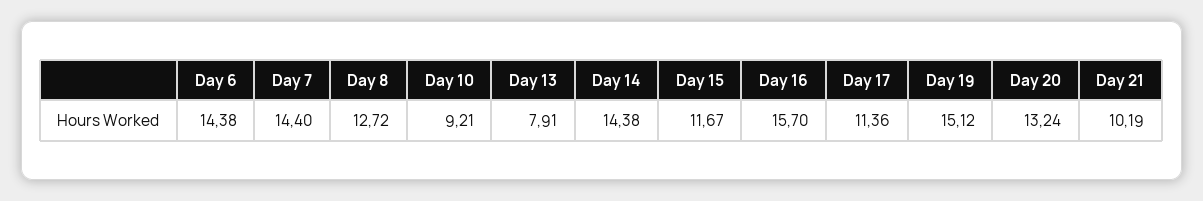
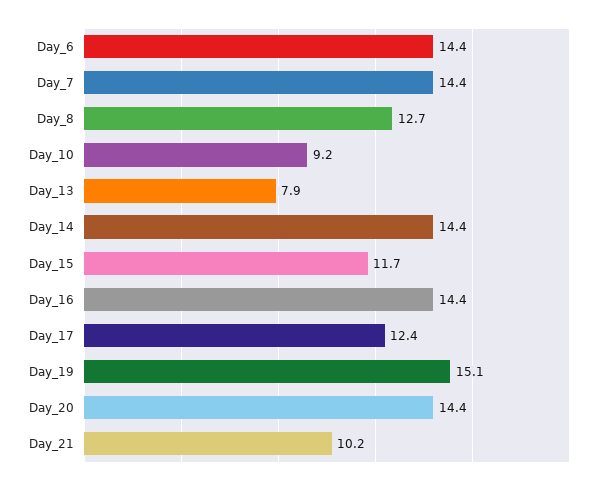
  {
    "Day 6": 14.38,
    "Day 7": 14.4,
    "Day 8": 12.72,
    "Day 10": 9.21,
    "Day 13": 7.91,
    "Day 14": 14.38,
    "Day 15": 11.67,
-   "Day 16": 15.7,
+   "Day 16": 14.4,
-   "Day 17": 11.36,
+   "Day 17": 12.4,
    "Day 19": 15.12,
-   "Day 20": 13.24,
+   "Day 20": 14.4,
    "Day 21": 10.19
  }

